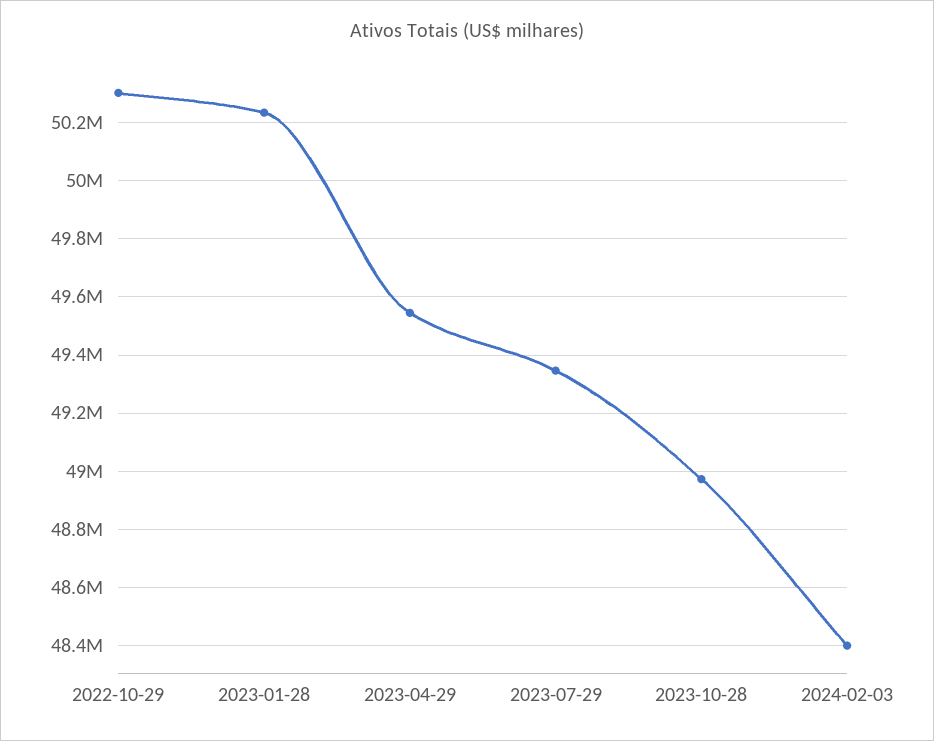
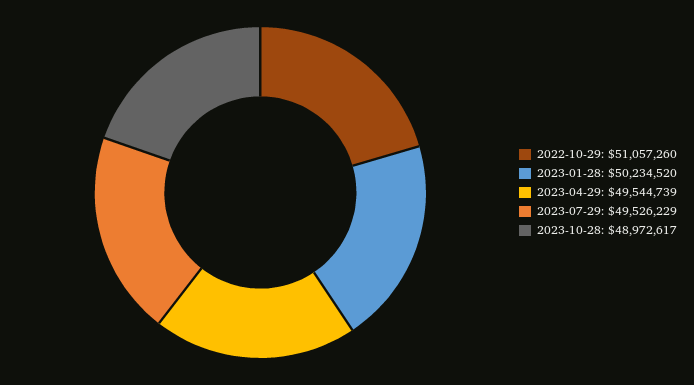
  {
-   "2022-10-29": 50300000,
+   "2022-10-29": 51057260,
    "2023-01-28": 50234520,
    "2023-04-29": 49544739,
-   "2023-07-29": 49350000,
+   "2023-07-29": 49526229,
-   "2023-10-28": 48972617,
+   "2023-10-28": 48972617
-   "2024-02-03": 48400000
  }

